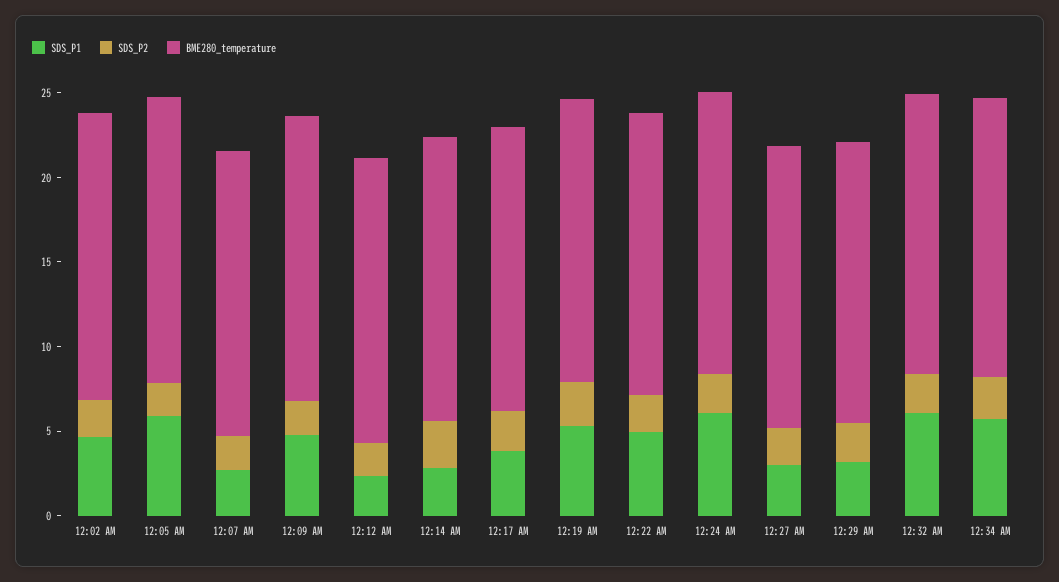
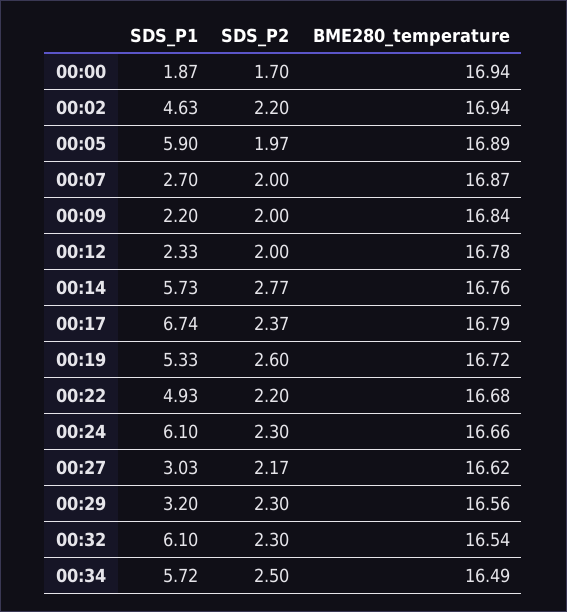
  {
    "SDS_P1": {
      "12:02 AM": 4.63,
      "12:05 AM": 5.9,
      "12:07 AM": 2.7,
-     "12:09 AM": 5,
+     "12:09 AM": 2.2,
      "12:12 AM": 2.33,
-     "12:14 AM": 3,
+     "12:14 AM": 5.73,
-     "12:17 AM": 4,
+     "12:17 AM": 6.74,
      "12:19 AM": 5.33,
      "12:22 AM": 4.93,
      "12:24 AM": 6.1,
      "12:27 AM": 3.03,
      "12:29 AM": 3.2,
      "12:32 AM": 6.1,
-     "12:34 AM": 5.72
+     "12:34 AM": 5.72,
+     "00:00": 1.87
    },
    "SDS_P2": {
      "12:02 AM": 2.2,
      "12:05 AM": 1.97,
      "12:07 AM": 2,
      "12:09 AM": 2,
      "12:12 AM": 2,
      "12:14 AM": 2.77,
      "12:17 AM": 2.37,
      "12:19 AM": 2.6,
      "12:22 AM": 2.2,
      "12:24 AM": 2.3,
      "12:27 AM": 2.17,
      "12:29 AM": 2.3,
      "12:32 AM": 2.3,
-     "12:34 AM": 2.5
+     "12:34 AM": 2.5,
+     "00:00": 1.7
    },
    "BME280_temperature": {
      "12:02 AM": 16.94,
      "12:05 AM": 16.89,
      "12:07 AM": 16.87,
      "12:09 AM": 16.84,
      "12:12 AM": 16.78,
      "12:14 AM": 16.76,
      "12:17 AM": 16.79,
      "12:19 AM": 16.72,
      "12:22 AM": 16.68,
      "12:24 AM": 16.66,
      "12:27 AM": 16.62,
      "12:29 AM": 16.56,
      "12:32 AM": 16.54,
-     "12:34 AM": 16.49
+     "12:34 AM": 16.49,
+     "00:00": 16.94
    }
  }

